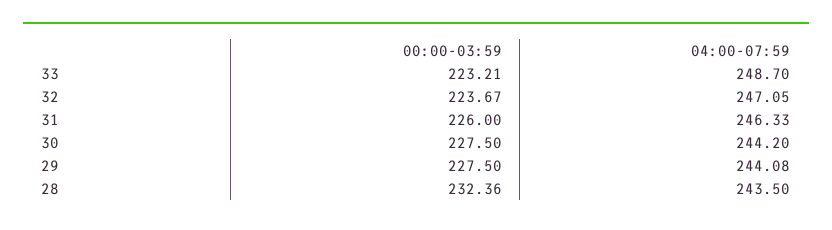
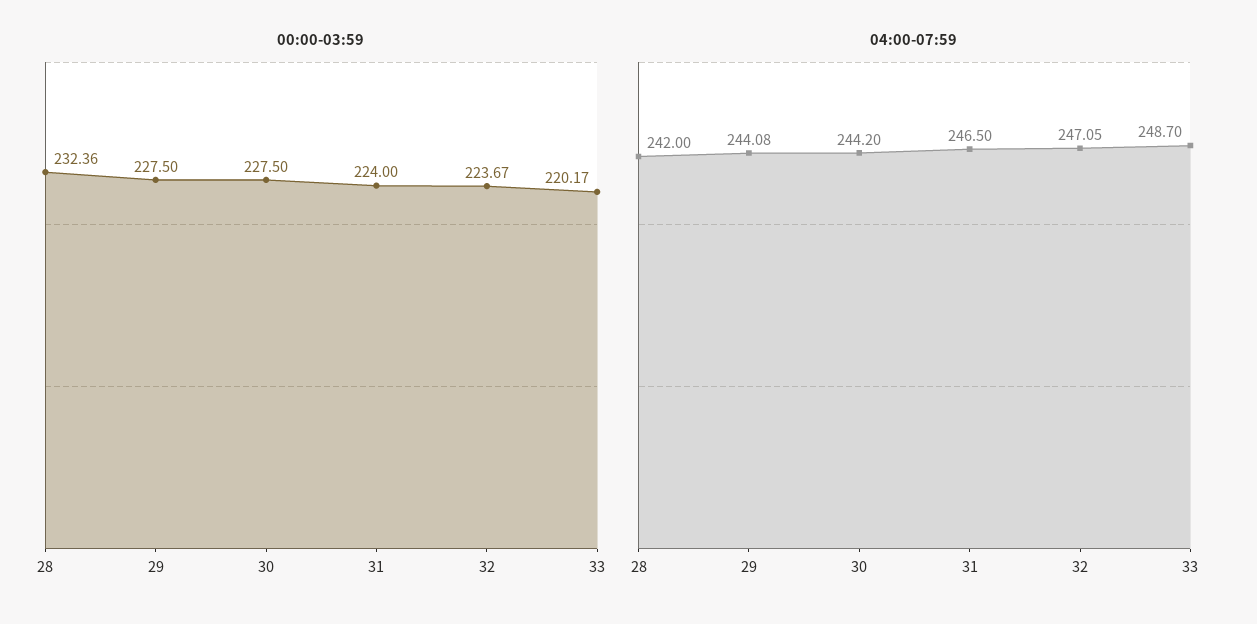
  {
    "00:00-03:59": {
-     "33": 223.21,
+     "33": 220.17,
      "32": 223.67,
-     "31": 226,
+     "31": 224,
      "30": 227.5,
      "29": 227.5,
      "28": 232.36
    },
    "04:00-07:59": {
      "33": 248.7,
      "32": 247.05,
-     "31": 246.33,
+     "31": 246.5,
      "30": 244.2,
      "29": 244.08,
-     "28": 243.5
+     "28": 242
    }
  }

